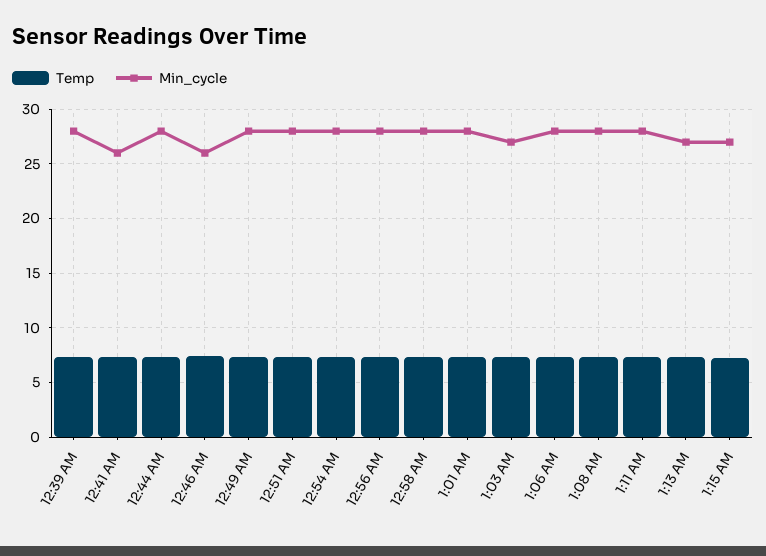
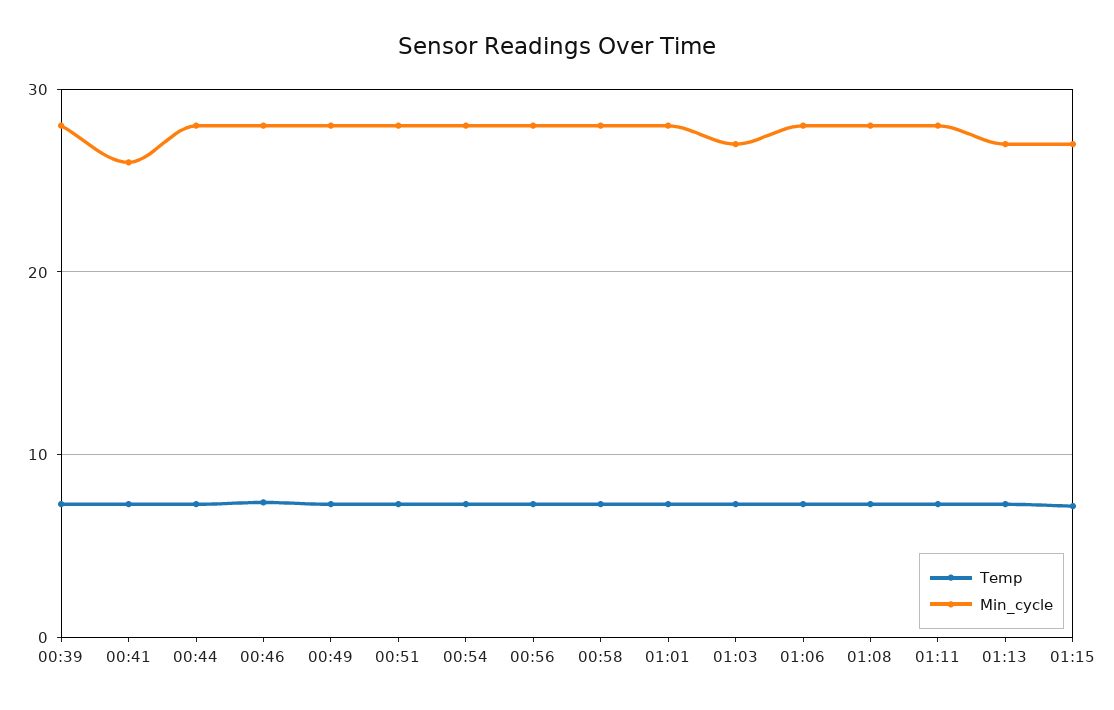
  {
    "Temp": {
      "12:39 AM": 7,
      "12:41 AM": 7,
      "12:44 AM": 7,
      "12:46 AM": 7,
      "12:49 AM": 7,
      "12:51 AM": 7,
      "12:54 AM": 7,
      "12:56 AM": 7,
      "12:58 AM": 7,
      "1:01 AM": 7,
      "1:03 AM": 7,
      "1:06 AM": 7,
      "1:08 AM": 7,
      "1:11 AM": 7,
      "1:13 AM": 7,
      "1:15 AM": 7
    },
    "Min_cycle": {
      "12:39 AM": 28,
      "12:41 AM": 26,
      "12:44 AM": 28,
-     "12:46 AM": 26,
+     "12:46 AM": 28,
      "12:49 AM": 28,
      "12:51 AM": 28,
      "12:54 AM": 28,
      "12:56 AM": 28,
      "12:58 AM": 28,
      "1:01 AM": 28,
      "1:03 AM": 27,
      "1:06 AM": 28,
      "1:08 AM": 28,
      "1:11 AM": 28,
      "1:13 AM": 27,
      "1:15 AM": 27
    }
  }

